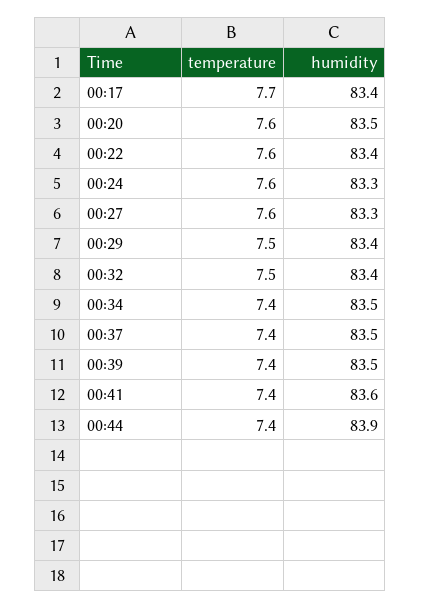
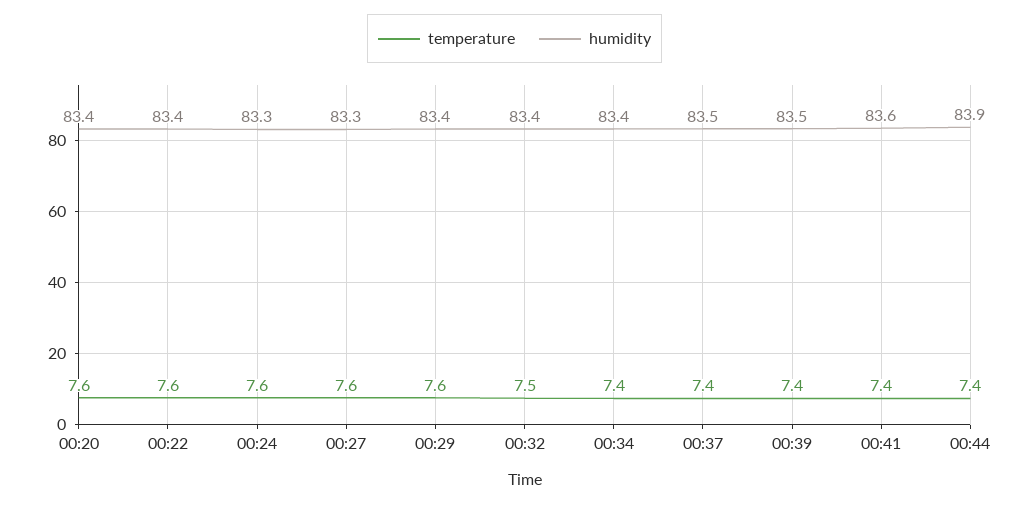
  {
    "temperature": {
-     "00:17": 7.7,
      "00:20": 7.6,
      "00:22": 7.6,
      "00:24": 7.6,
      "00:27": 7.6,
-     "00:29": 7.5,
+     "00:29": 7.6,
      "00:32": 7.5,
      "00:34": 7.4,
      "00:37": 7.4,
      "00:39": 7.4,
      "00:41": 7.4,
      "00:44": 7.4
    },
    "humidity": {
-     "00:17": 83.4,
-     "00:20": 83.5,
+     "00:20": 83.4,
      "00:22": 83.4,
      "00:24": 83.3,
      "00:27": 83.3,
      "00:29": 83.4,
      "00:32": 83.4,
-     "00:34": 83.5,
+     "00:34": 83.4,
      "00:37": 83.5,
      "00:39": 83.5,
      "00:41": 83.6,
      "00:44": 83.9
    }
  }

